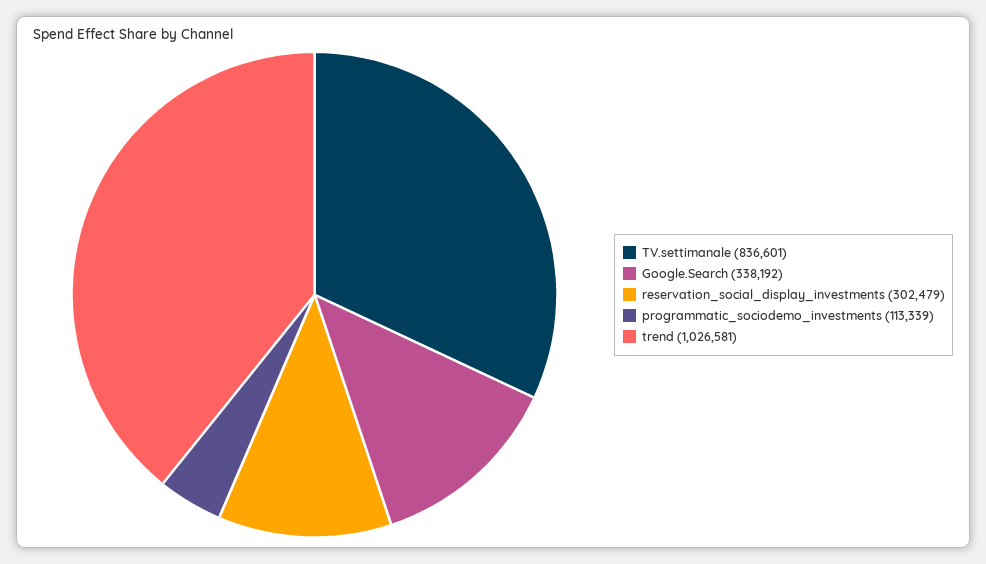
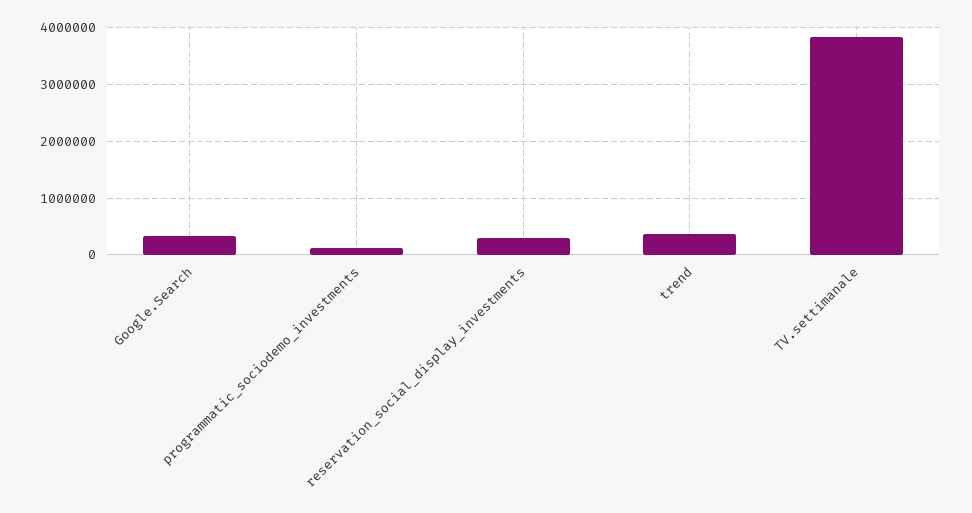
  {
-   "TV.settimanale": 836601,
+   "TV.settimanale": 3800000,
    "Google.Search": 338192,
    "reservation_social_display_investments": 302479,
    "programmatic_sociodemo_investments": 113339,
-   "trend": 1026581
+   "trend": 400000
  }

